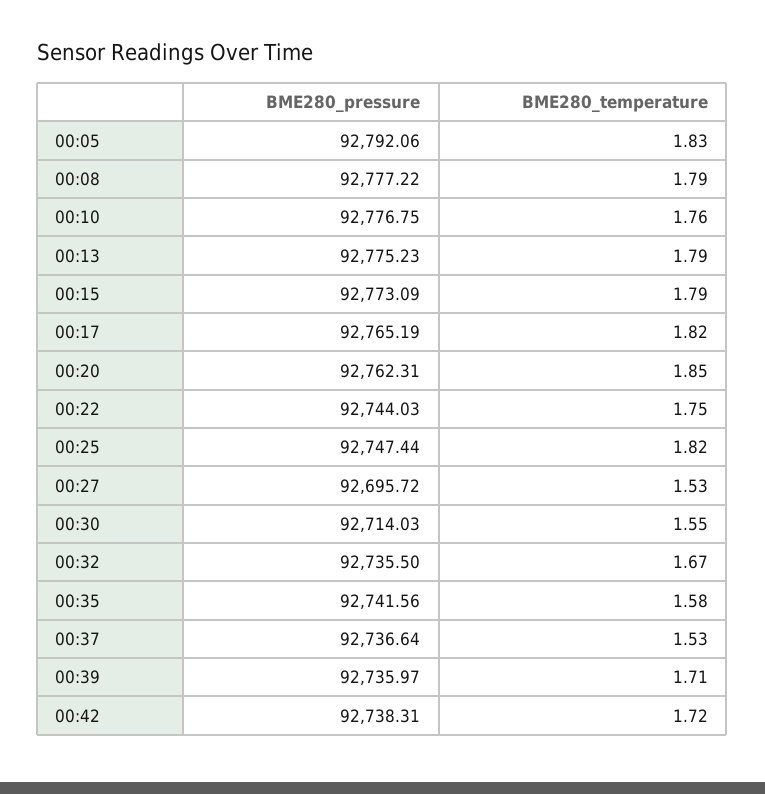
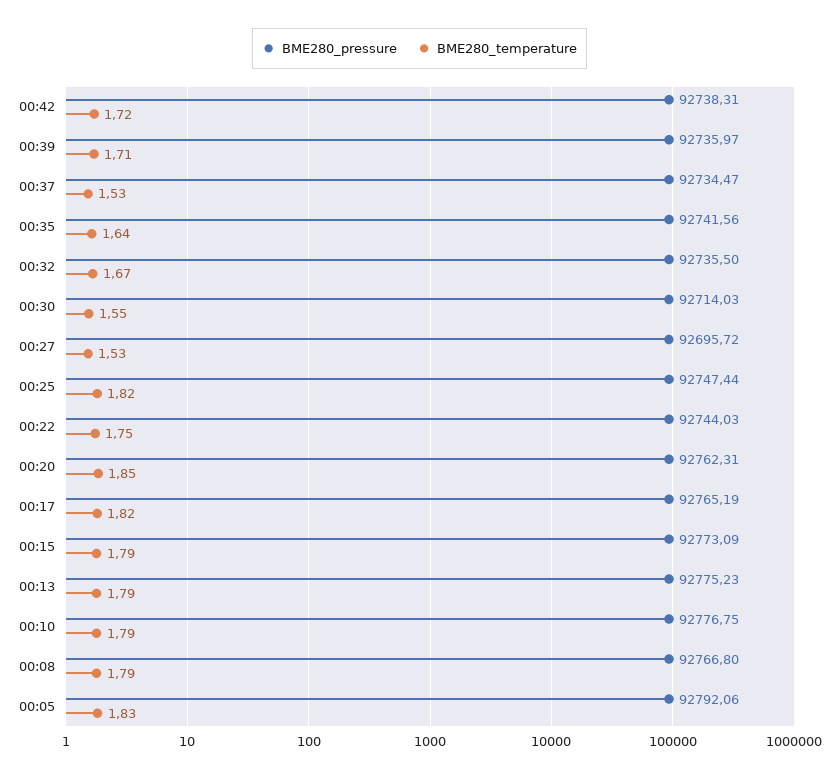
  {
    "BME280_pressure": {
      "00:05": 92792.06,
-     "00:08": 92777.22,
+     "00:08": 92766.8,
      "00:10": 92776.75,
      "00:13": 92775.23,
      "00:15": 92773.09,
      "00:17": 92765.19,
      "00:20": 92762.31,
      "00:22": 92744.03,
      "00:25": 92747.44,
      "00:27": 92695.72,
      "00:30": 92714.03,
      "00:32": 92735.5,
      "00:35": 92741.56,
-     "00:37": 92736.64,
+     "00:37": 92734.47,
      "00:39": 92735.97,
      "00:42": 92738.31
    },
    "BME280_temperature": {
      "00:05": 1.83,
      "00:08": 1.79,
-     "00:10": 1.76,
+     "00:10": 1.79,
      "00:13": 1.79,
      "00:15": 1.79,
      "00:17": 1.82,
      "00:20": 1.85,
      "00:22": 1.75,
      "00:25": 1.82,
      "00:27": 1.53,
      "00:30": 1.55,
      "00:32": 1.67,
-     "00:35": 1.58,
+     "00:35": 1.64,
      "00:37": 1.53,
      "00:39": 1.71,
      "00:42": 1.72
    }
  }

